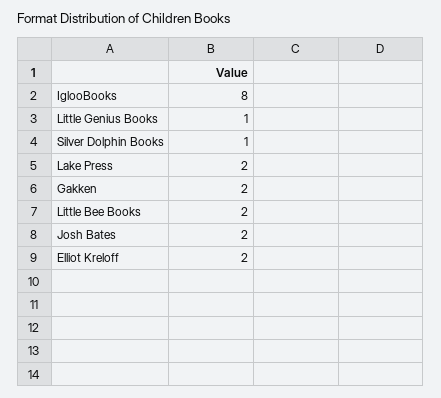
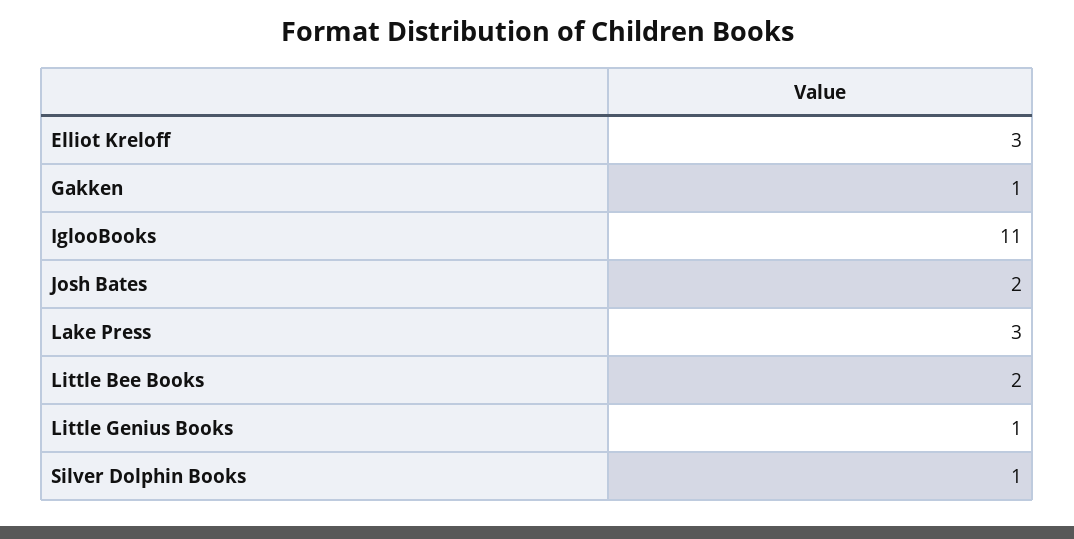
  {
-   "IglooBooks": 8,
+   "IglooBooks": 11,
    "Little Genius Books": 1,
    "Silver Dolphin Books": 1,
-   "Lake Press": 2,
+   "Lake Press": 3,
-   "Gakken": 2,
+   "Gakken": 1,
    "Little Bee Books": 2,
    "Josh Bates": 2,
-   "Elliot Kreloff": 2
+   "Elliot Kreloff": 3
  }

